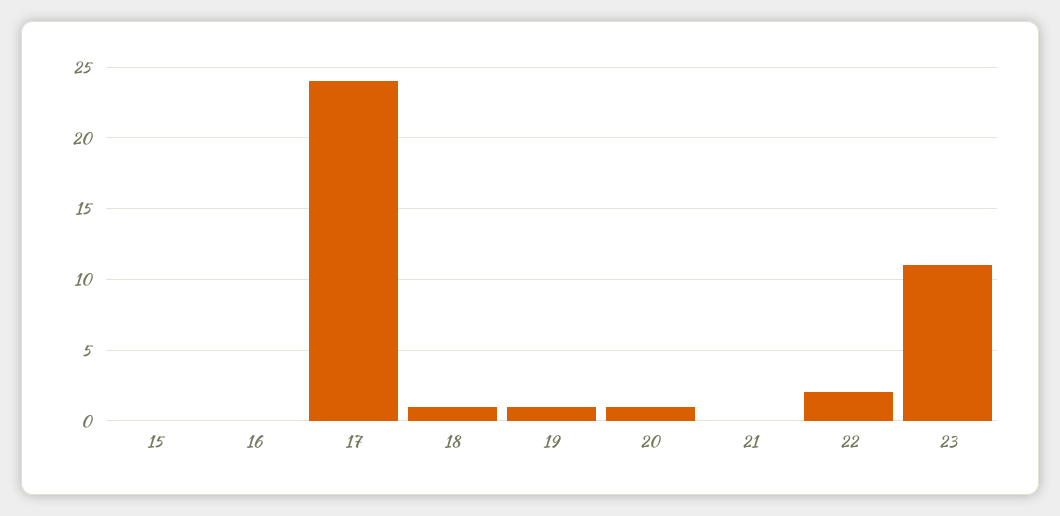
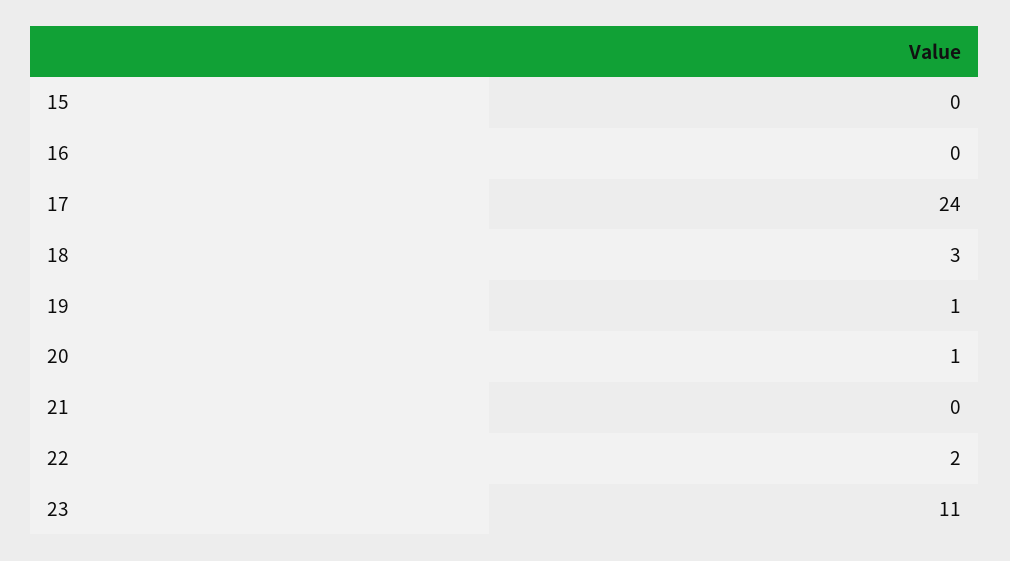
  {
    "15": 0,
    "16": 0,
    "17": 24,
-   "18": 1,
+   "18": 3,
    "19": 1,
    "20": 1,
    "21": 0,
    "22": 2,
    "23": 11
  }

